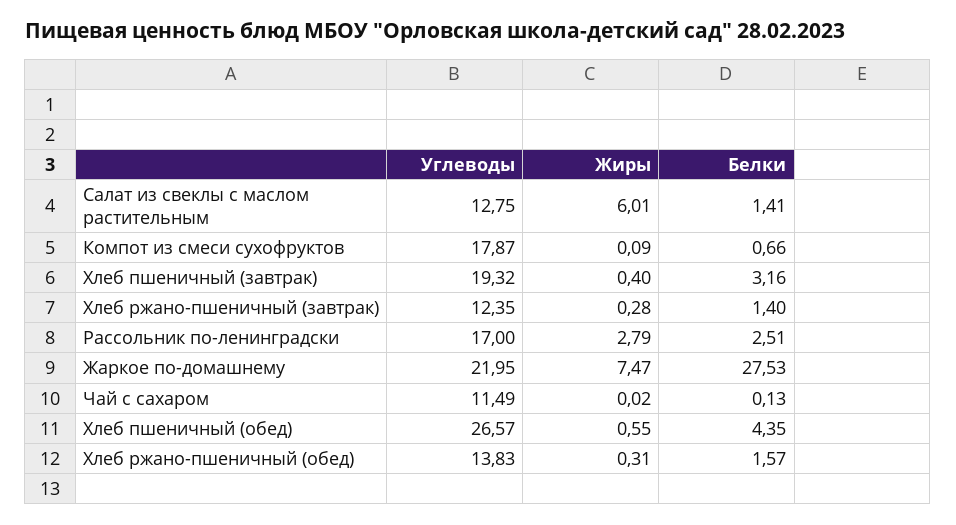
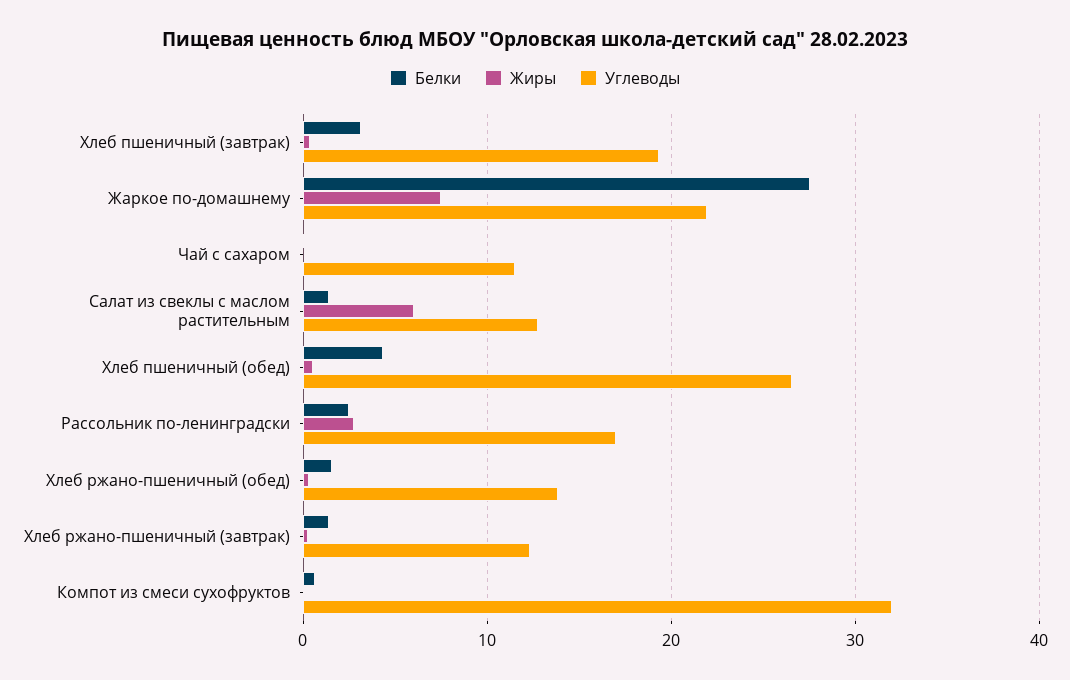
  {
    "Углеводы": {
      "Салат из свеклы с маслом растительным": 12.75,
-     "Компот из смеси сухофруктов": 17.87,
+     "Компот из смеси сухофруктов": 32,
      "Хлеб пшеничный (завтрак)": 19.32,
      "Хлеб ржано-пшеничный (завтрак)": 12.35,
      "Рассольник по-ленинградски": 17,
      "Жаркое по-домашнему": 21.95,
      "Чай с сахаром": 11.49,
      "Хлеб пшеничный (обед)": 26.57,
      "Хлеб ржано-пшеничный (обед)": 13.83
    },
    "Жиры": {
      "Салат из свеклы с маслом растительным": 6.01,
      "Компот из смеси сухофруктов": 0.09,
      "Хлеб пшеничный (завтрак)": 0.4,
      "Хлеб ржано-пшеничный (завтрак)": 0.28,
      "Рассольник по-ленинградски": 2.79,
      "Жаркое по-домашнему": 7.47,
      "Чай с сахаром": 0.02,
      "Хлеб пшеничный (обед)": 0.55,
      "Хлеб ржано-пшеничный (обед)": 0.31
    },
    "Белки": {
      "Салат из свеклы с маслом растительным": 1.41,
      "Компот из смеси сухофруктов": 0.66,
      "Хлеб пшеничный (завтрак)": 3.16,
      "Хлеб ржано-пшеничный (завтрак)": 1.4,
      "Рассольник по-ленинградски": 2.51,
      "Жаркое по-домашнему": 27.53,
      "Чай с сахаром": 0.13,
      "Хлеб пшеничный (обед)": 4.35,
      "Хлеб ржано-пшеничный (обед)": 1.57
    }
  }

